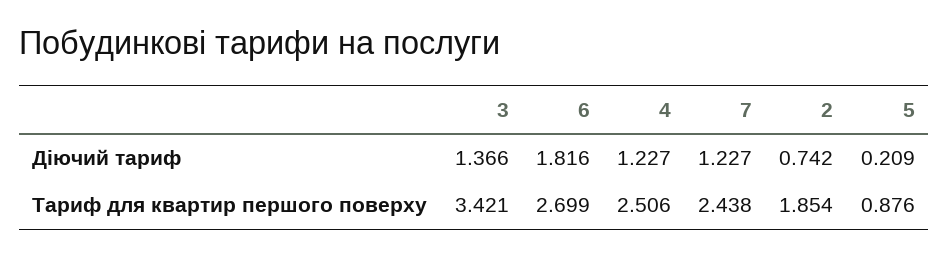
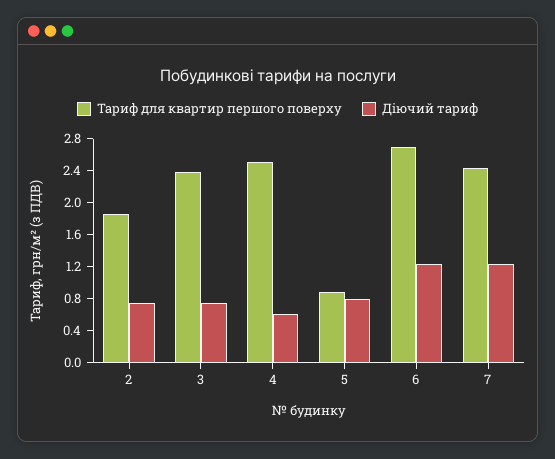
  {
    "Діючий тариф": {
-     "3": 1.366,
+     "3": 0.8,
-     "6": 1.816,
+     "6": 1.2,
-     "4": 1.227,
+     "4": 0.6,
      "7": 1.227,
      "2": 0.742,
-     "5": 0.209
+     "5": 0.8
    },
    "Тариф для квартир першого поверху": {
-     "3": 3.421,
+     "3": 2.4,
      "6": 2.699,
      "4": 2.506,
      "7": 2.438,
      "2": 1.854,
      "5": 0.876
    }
  }

